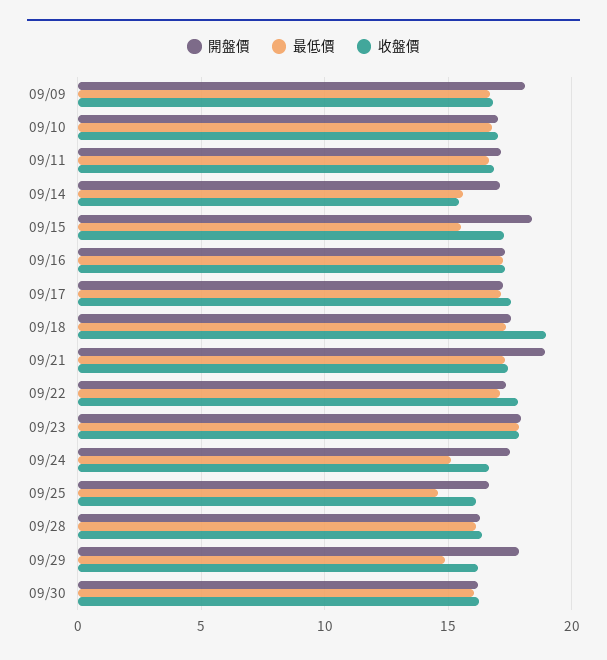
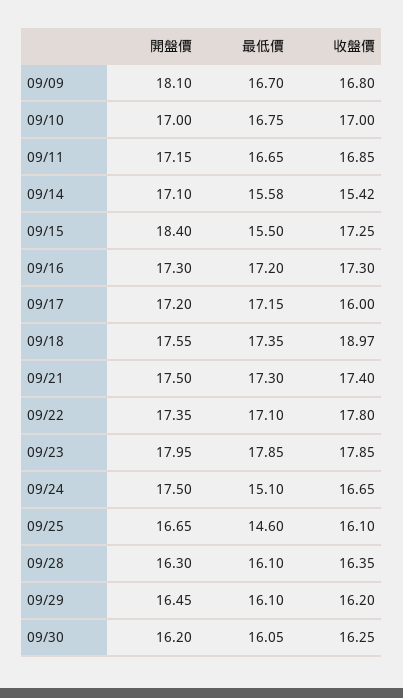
  {
    "開盤價": {
      "09/09": 18.1,
      "09/10": 17,
      "09/11": 17.15,
      "09/14": 17.1,
      "09/15": 18.4,
      "09/16": 17.3,
      "09/17": 17.2,
      "09/18": 17.55,
-     "09/21": 19,
+     "09/21": 17.5,
      "09/22": 17.35,
      "09/23": 17.95,
      "09/24": 17.5,
      "09/25": 16.65,
      "09/28": 16.3,
-     "09/29": 18,
+     "09/29": 16.45,
      "09/30": 16.2
    },
    "最低價": {
      "09/09": 16.7,
      "09/10": 16.75,
      "09/11": 16.65,
      "09/14": 15.58,
      "09/15": 15.5,
      "09/16": 17.2,
      "09/17": 17.15,
      "09/18": 17.35,
      "09/21": 17.3,
      "09/22": 17.1,
      "09/23": 17.85,
      "09/24": 15.1,
      "09/25": 14.6,
      "09/28": 16.1,
-     "09/29": 15,
+     "09/29": 16.1,
      "09/30": 16.05
    },
    "收盤價": {
      "09/09": 16.8,
      "09/10": 17,
      "09/11": 16.85,
      "09/14": 15.42,
      "09/15": 17.25,
      "09/16": 17.3,
-     "09/17": 17.5,
+     "09/17": 16,
      "09/18": 18.97,
      "09/21": 17.4,
      "09/22": 17.8,
      "09/23": 17.85,
      "09/24": 16.65,
      "09/25": 16.1,
      "09/28": 16.35,
      "09/29": 16.2,
      "09/30": 16.25
    }
  }

